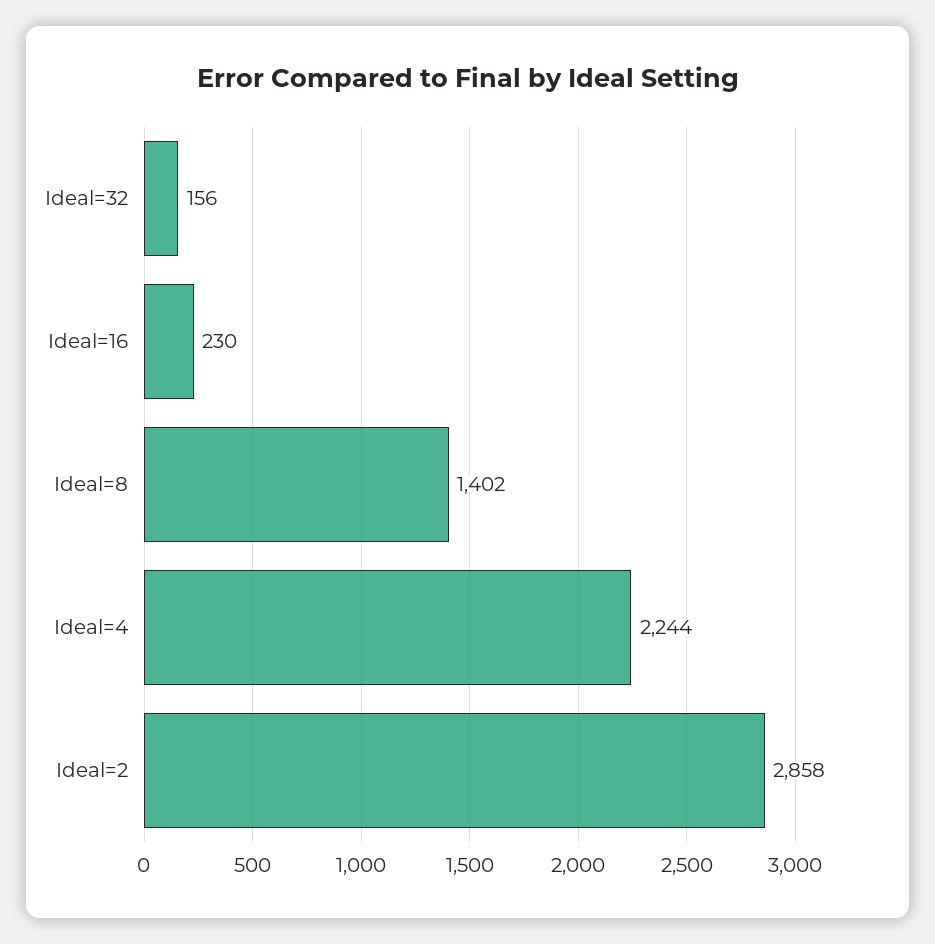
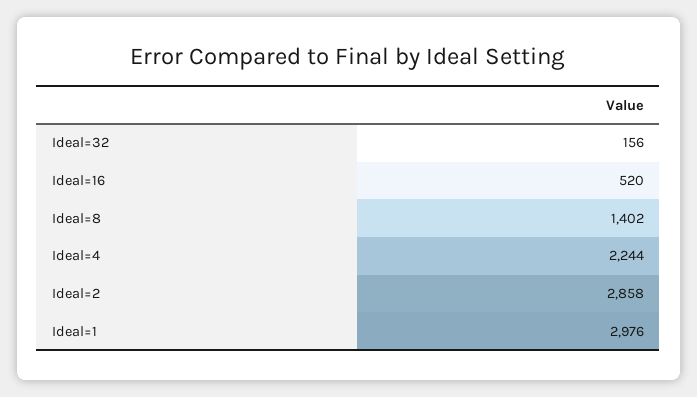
  {
    "Ideal=32": 156,
-   "Ideal=16": 230,
+   "Ideal=16": 520,
    "Ideal=8": 1402,
    "Ideal=4": 2244,
-   "Ideal=2": 2858
+   "Ideal=2": 2858,
+   "Ideal=1": 2976
  }

